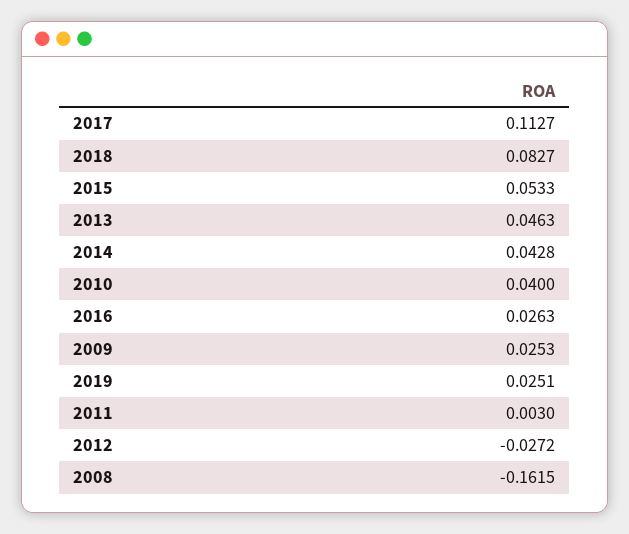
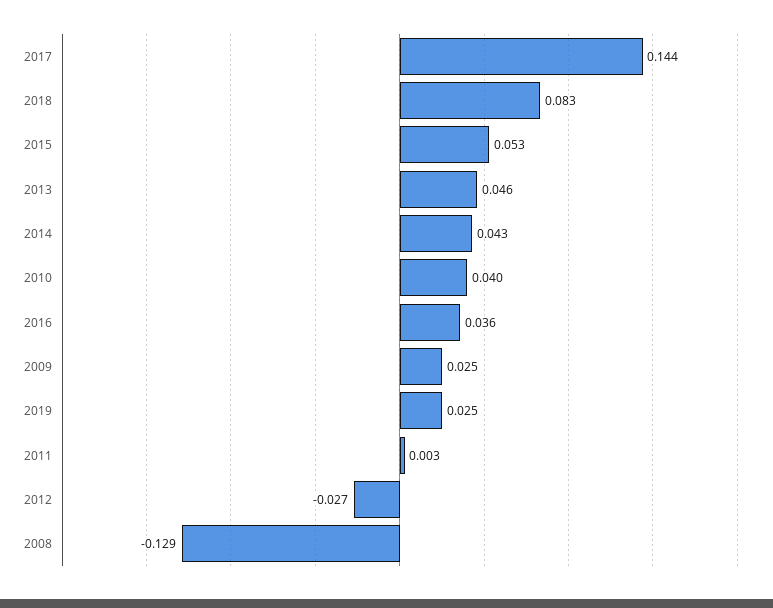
  {
-   "2017": 0.1127,
+   "2017": 0.144,
    "2018": 0.0827,
    "2015": 0.0533,
    "2013": 0.0463,
    "2014": 0.0428,
    "2010": 0.04,
-   "2016": 0.0263,
+   "2016": 0.036,
    "2009": 0.0253,
    "2019": 0.0251,
    "2011": 0.003,
    "2012": -0.0272,
-   "2008": -0.1615
+   "2008": -0.129
  }

